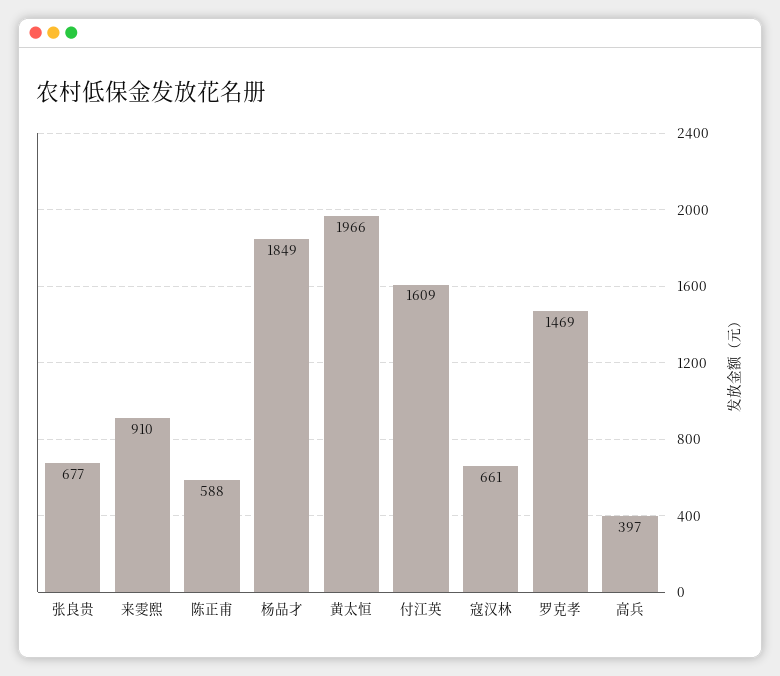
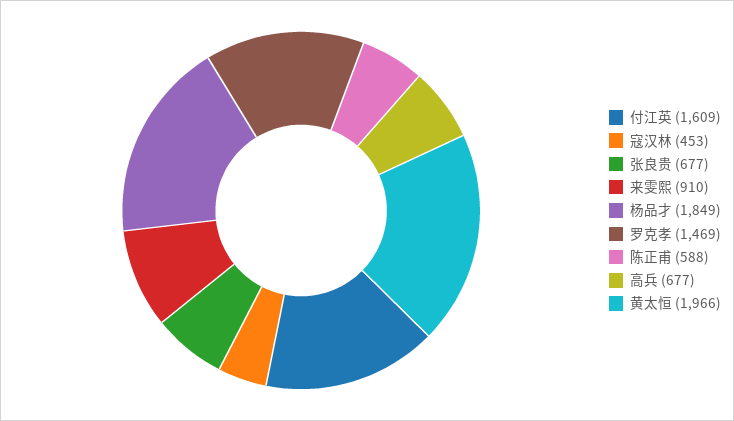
  {
    "张良贵": 677,
    "来雯熙": 910,
    "陈正甫": 588,
    "杨品才": 1849,
    "黄太恒": 1966,
    "付江英": 1609,
-   "寇汉林": 661,
+   "寇汉林": 453,
    "罗克孝": 1469,
-   "高兵": 397
+   "高兵": 677
  }

